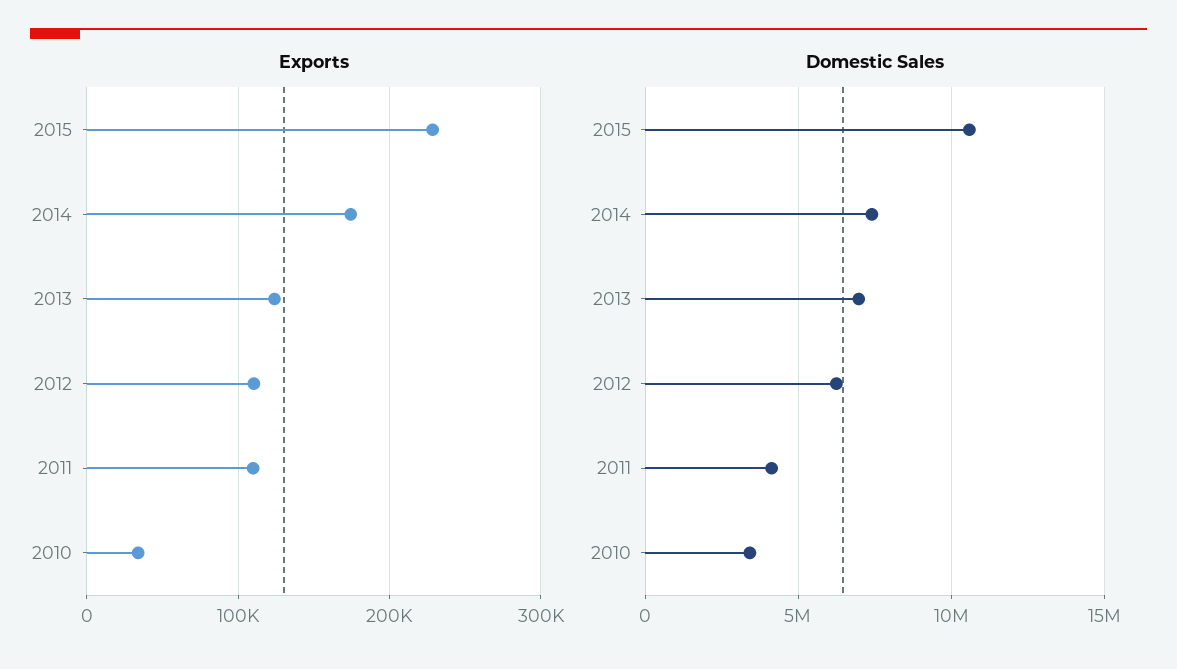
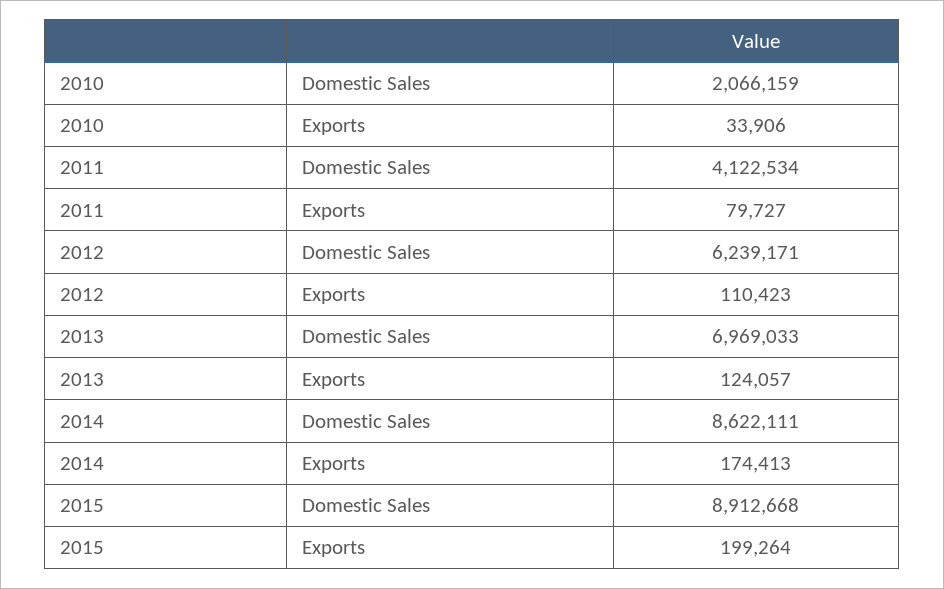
  {
    "Exports": {
-     "2015": 230000,
+     "2015": 199264,
      "2014": 174413,
      "2013": 124057,
      "2012": 110423,
-     "2011": 110000,
+     "2011": 79727,
      "2010": 33906
    },
    "Domestic Sales": {
-     "2015": 10500000,
+     "2015": 8912668,
-     "2014": 7500000,
+     "2014": 8622111,
      "2013": 6969033,
      "2012": 6239171,
      "2011": 4122534,
-     "2010": 3500000
+     "2010": 2066159
    }
  }

